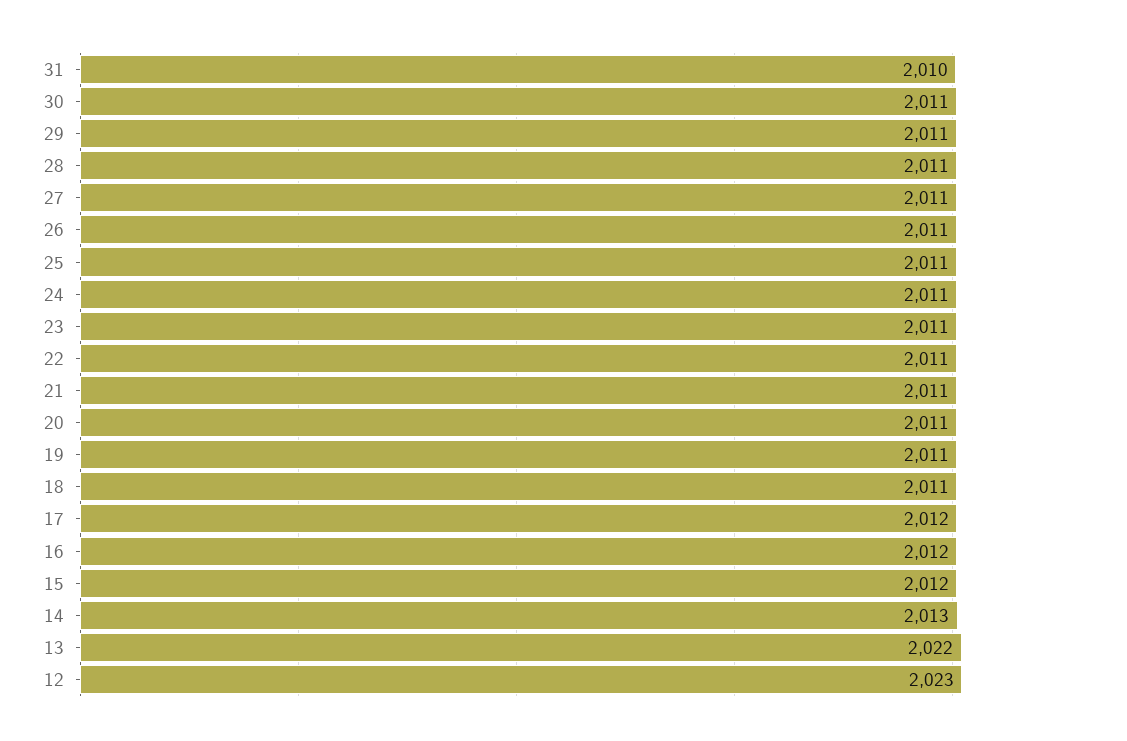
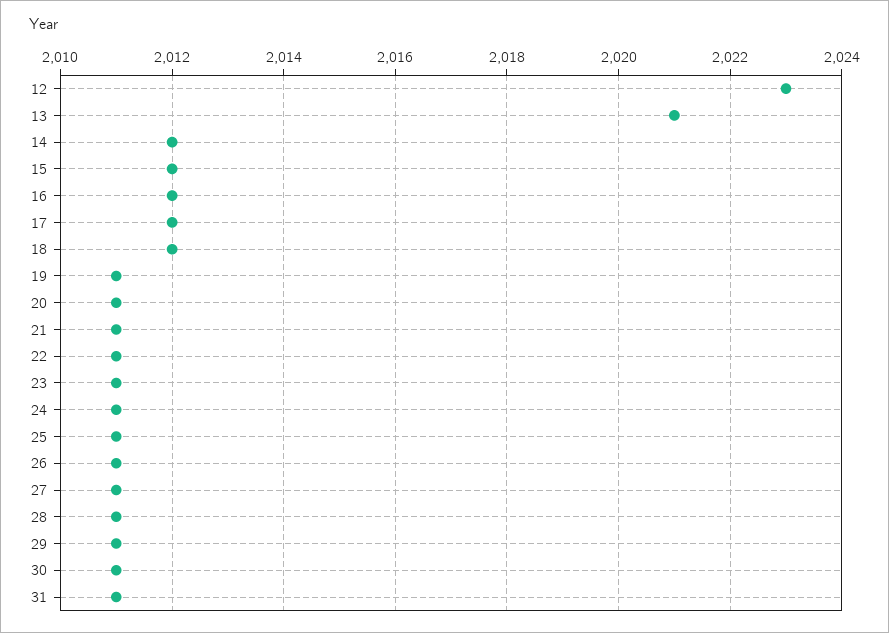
  {
-   "31": 2010,
+   "31": 2011,
    "30": 2011,
    "29": 2011,
    "28": 2011,
    "27": 2011,
    "26": 2011,
    "25": 2011,
    "24": 2011,
    "23": 2011,
    "22": 2011,
    "21": 2011,
    "20": 2011,
    "19": 2011,
-   "18": 2011,
+   "18": 2012,
    "17": 2012,
    "16": 2012,
    "15": 2012,
-   "14": 2013,
+   "14": 2012,
-   "13": 2022,
+   "13": 2021,
    "12": 2023
  }

